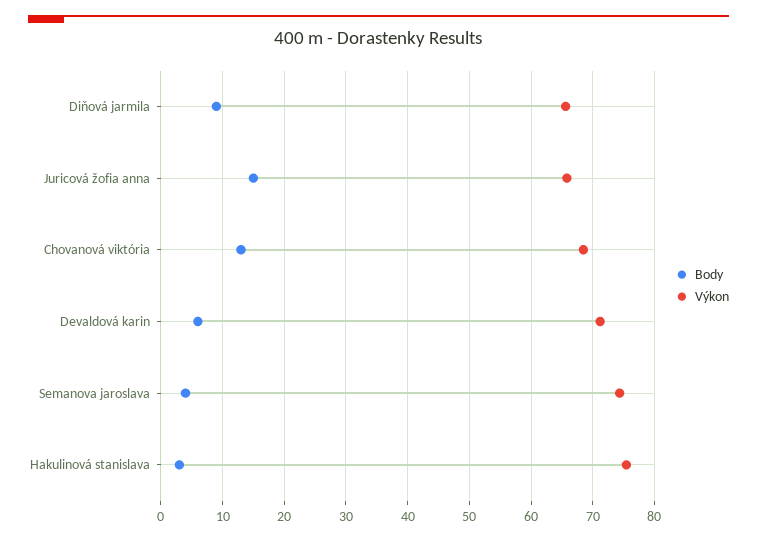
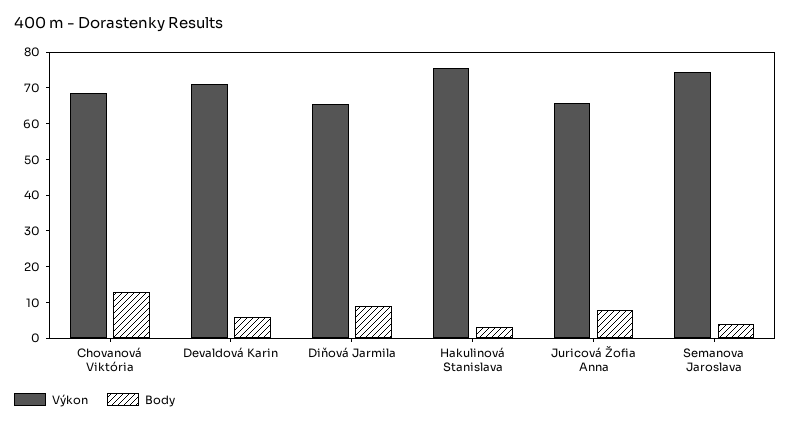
  {
    "Body": {
      "Diňová jarmila": 9,
-     "Juricová žofia anna": 15,
+     "Juricová žofia anna": 7.5,
      "Chovanová viktória": 13,
      "Devaldová karin": 6,
      "Semanova jaroslava": 4,
      "Hakulinová stanislava": 3
    },
    "Výkon": {
      "Diňová jarmila": 66,
      "Juricová žofia anna": 66,
      "Chovanová viktória": 68,
      "Devaldová karin": 71,
      "Semanova jaroslava": 74,
      "Hakulinová stanislava": 75
    }
  }

